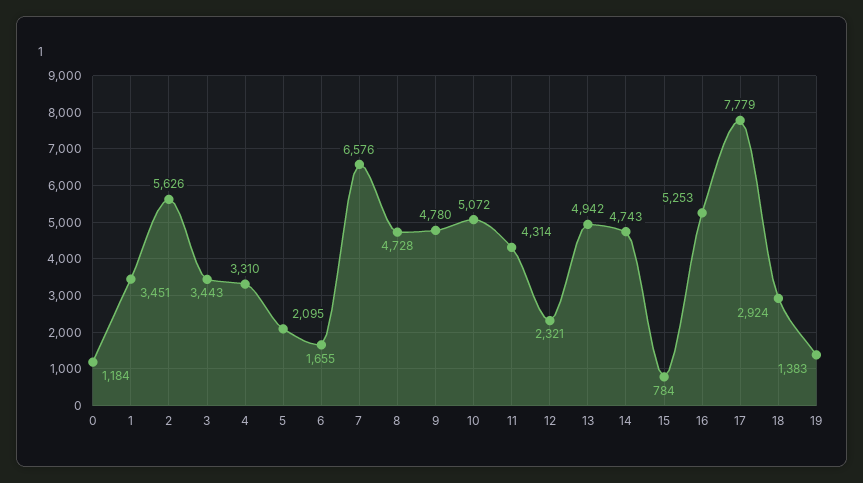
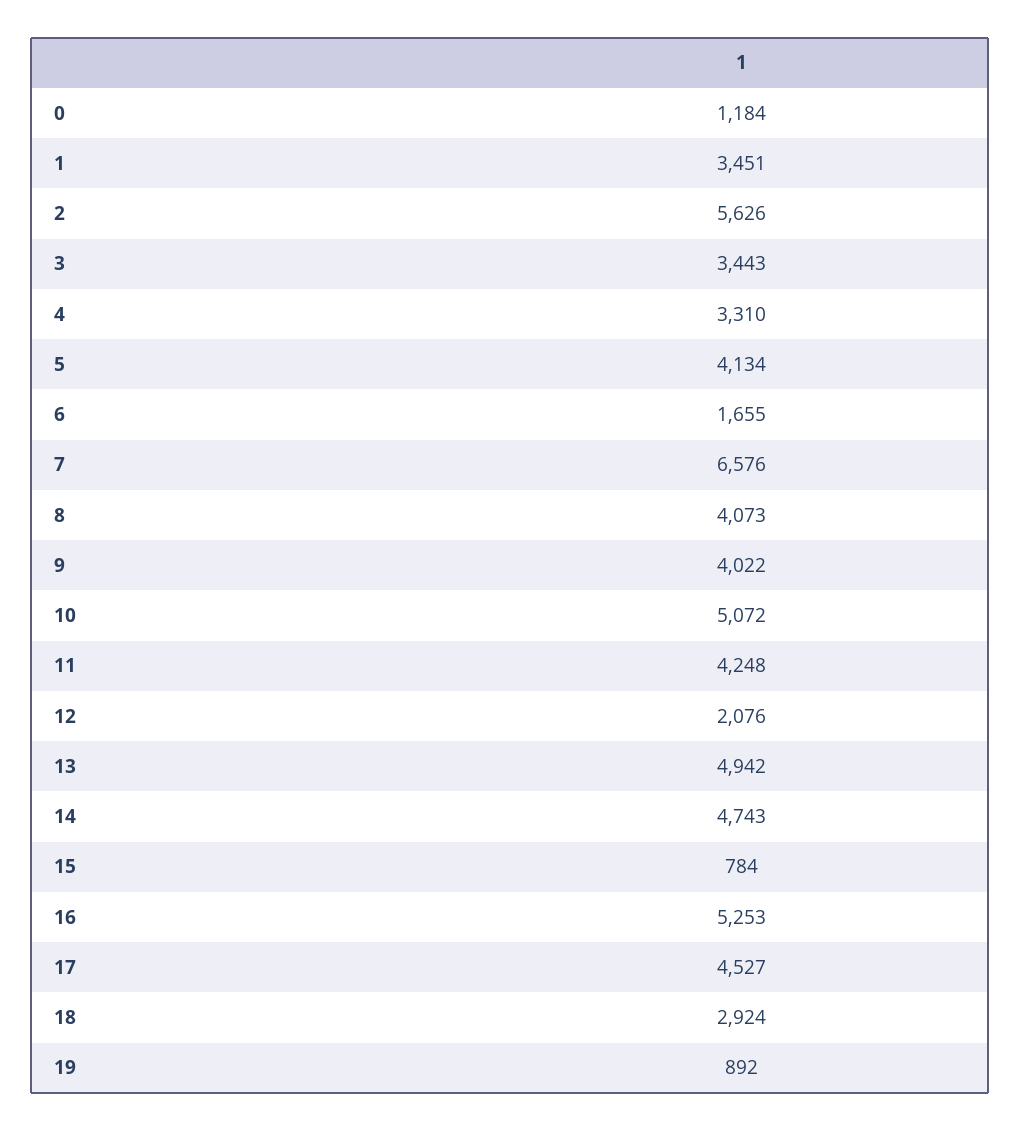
  {
    "0": 1184,
    "1": 3451,
    "2": 5626,
    "3": 3443,
    "4": 3310,
-   "5": 2095,
+   "5": 4134,
    "6": 1655,
    "7": 6576,
-   "8": 4728,
+   "8": 4073,
-   "9": 4780,
+   "9": 4022,
    "10": 5072,
-   "11": 4314,
+   "11": 4248,
-   "12": 2321,
+   "12": 2076,
    "13": 4942,
    "14": 4743,
    "15": 784,
    "16": 5253,
-   "17": 7779,
+   "17": 4527,
    "18": 2924,
-   "19": 1383
+   "19": 892
  }

